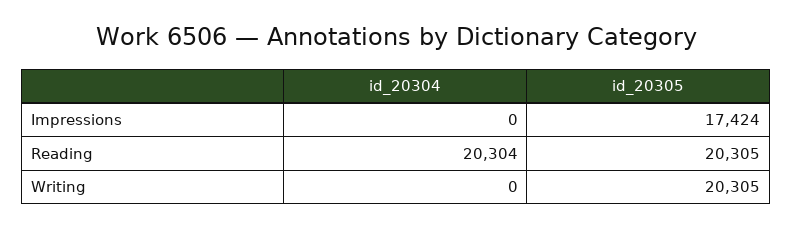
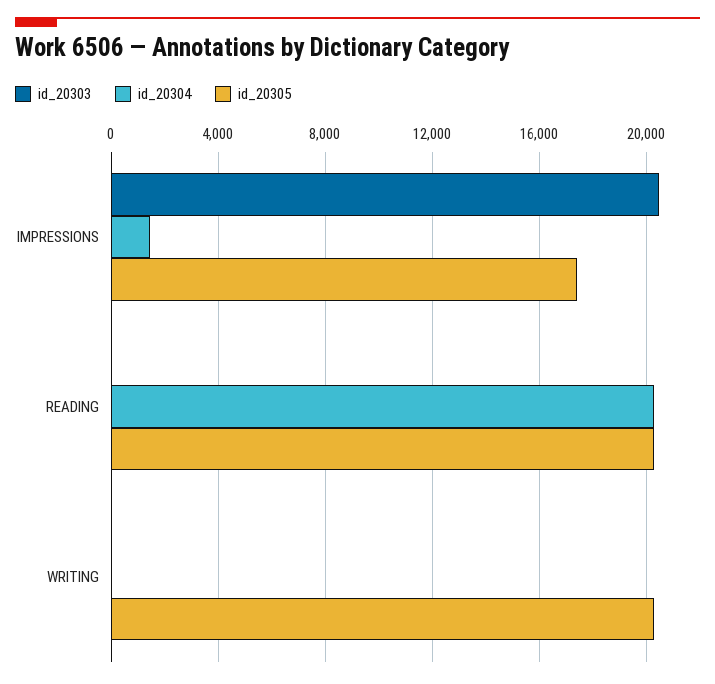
  {
    "id_20304": {
-     "Impressions": 0,
+     "Impressions": 1500,
      "Reading": 20304,
      "Writing": 0
    },
    "id_20305": {
      "Impressions": 17424,
      "Reading": 20305,
      "Writing": 20305
-   }
+   },
+   "id_20303": {
+     "Impressions": 20500,
+     "Reading": 0,
+     "Writing": 0
+   }
  }

